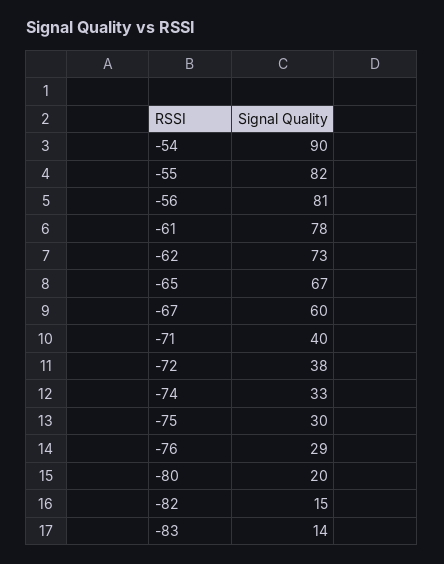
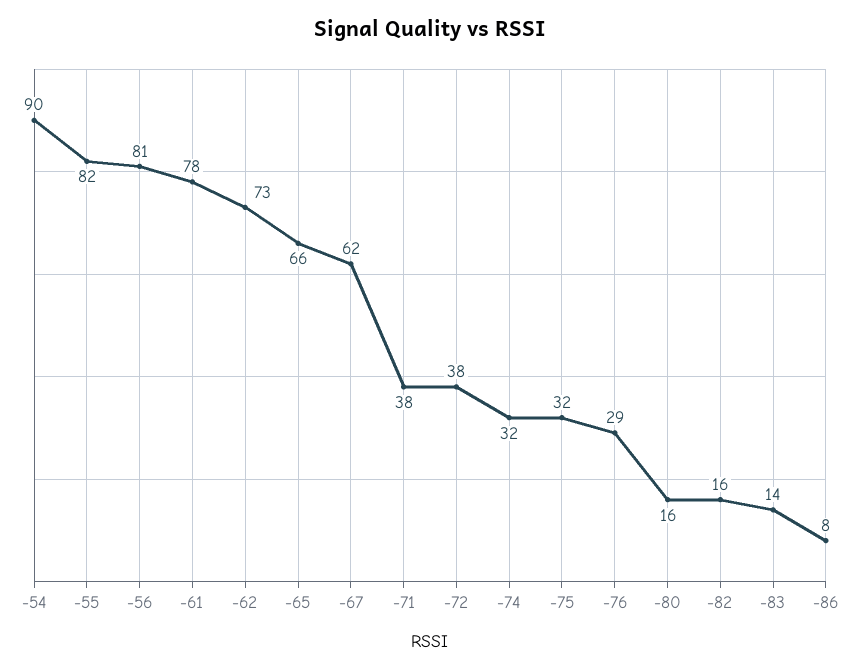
  {
    "-54": 90,
    "-55": 82,
    "-56": 81,
    "-61": 78,
    "-62": 73,
-   "-65": 67,
+   "-65": 66,
-   "-67": 60,
+   "-67": 62,
-   "-71": 40,
+   "-71": 38,
    "-72": 38,
-   "-74": 33,
+   "-74": 32,
-   "-75": 30,
+   "-75": 32,
    "-76": 29,
-   "-80": 20,
+   "-80": 16,
-   "-82": 15,
+   "-82": 16,
-   "-83": 14
+   "-83": 14,
+   "-86": 8
  }

